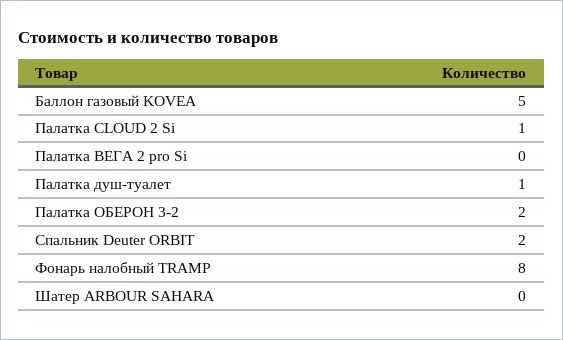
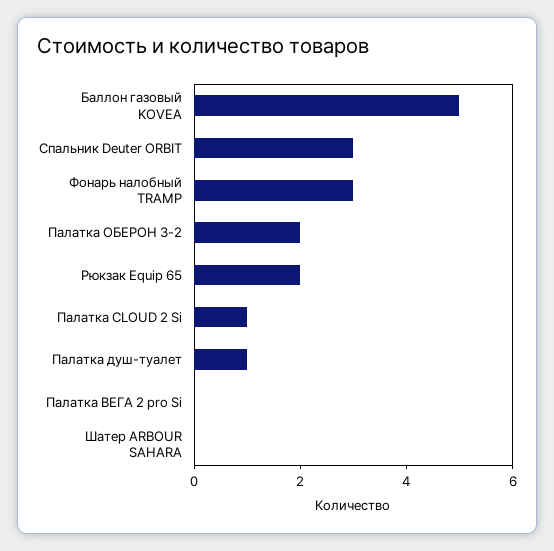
  {
    "Баллон газовый KOVEA": 5,
    "Палатка CLOUD 2 Si": 1,
    "Палатка ВЕГА 2 pro Si": 0,
    "Палатка душ-туалет": 1,
    "Палатка ОБЕРОН 3-2": 2,
-   "Спальник Deuter ORBIT": 2,
+   "Спальник Deuter ORBIT": 3,
-   "Фонарь налобный TRAMP": 8,
+   "Фонарь налобный TRAMP": 3,
-   "Шатер ARBOUR SAHARA": 0
+   "Шатер ARBOUR SAHARA": 0,
+   "Рюкзак Equip 65": 2
  }

